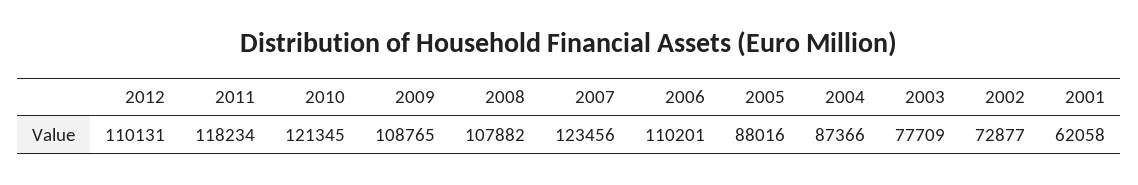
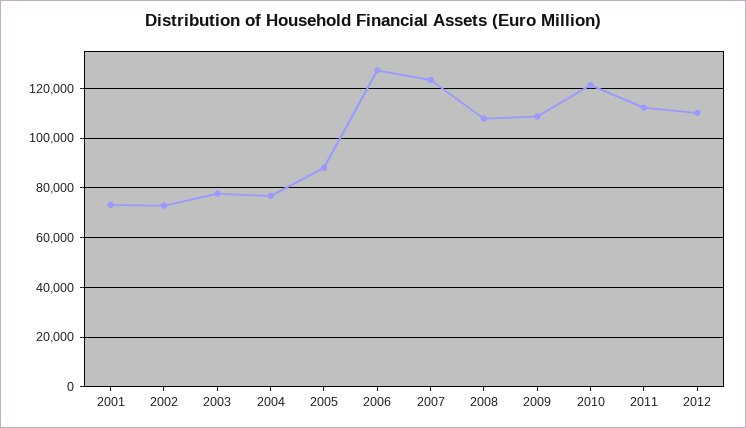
  {
    "2012": 110131,
-   "2011": 118234,
+   "2011": 112500,
    "2010": 121345,
    "2009": 108765,
    "2008": 107882,
    "2007": 123456,
-   "2006": 110201,
+   "2006": 127500,
    "2005": 88016,
-   "2004": 87366,
+   "2004": 77500,
    "2003": 77709,
    "2002": 72877,
-   "2001": 62058
+   "2001": 72500
  }

